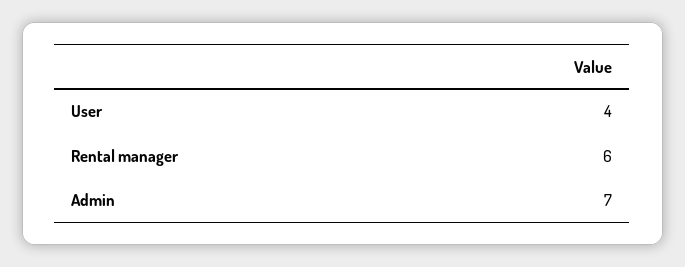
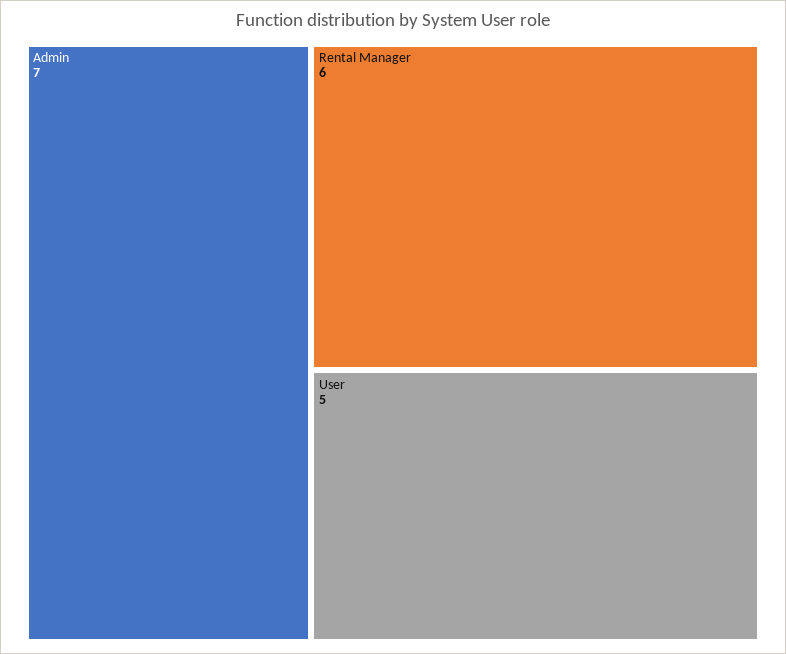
  {
-   "User": 4,
+   "User": 5,
    "Rental manager": 6,
    "Admin": 7
  }

